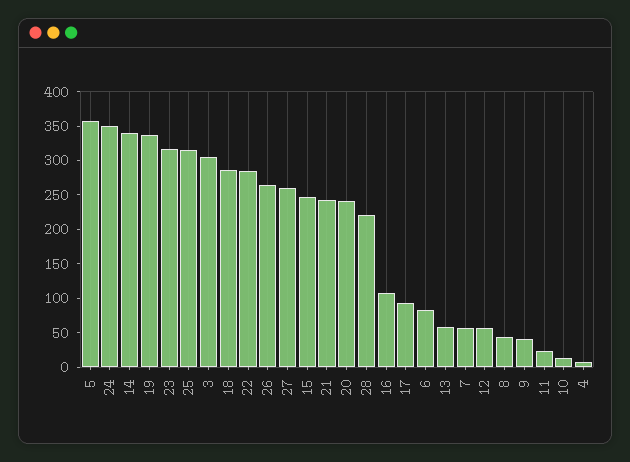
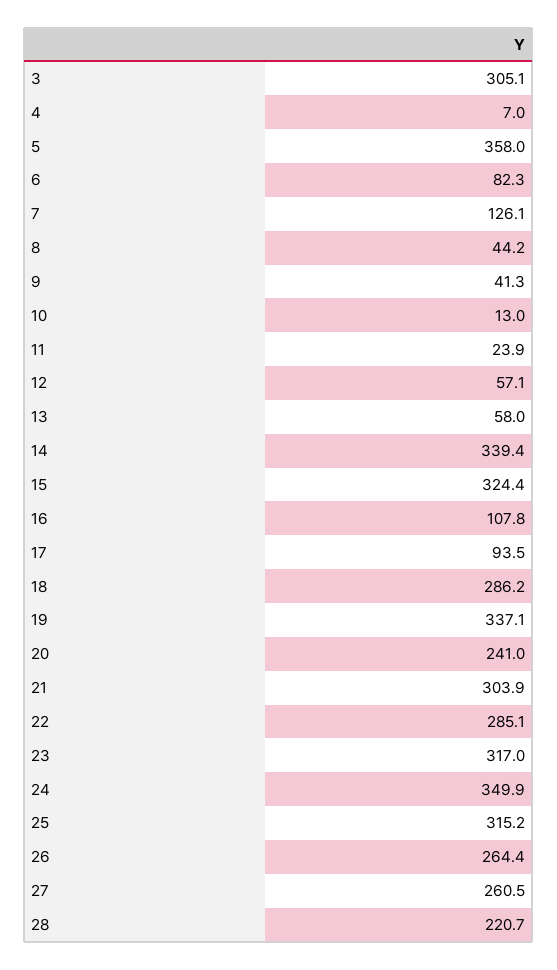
  {
    "5": 358,
    "24": 349.9,
    "14": 339.4,
    "19": 337.1,
    "23": 317,
    "25": 315.2,
    "3": 305.1,
    "18": 286.2,
    "22": 285.1,
    "26": 264.4,
    "27": 260.5,
-   "15": 250,
+   "15": 324.4,
-   "21": 250,
+   "21": 303.9,
    "20": 241,
    "28": 220.7,
    "16": 107.8,
    "17": 93.5,
    "6": 82.3,
    "13": 58,
-   "7": 50,
+   "7": 126.1,
    "12": 57.1,
    "8": 44.2,
    "9": 41.3,
    "11": 23.9,
    "10": 13,
    "4": 7
  }

